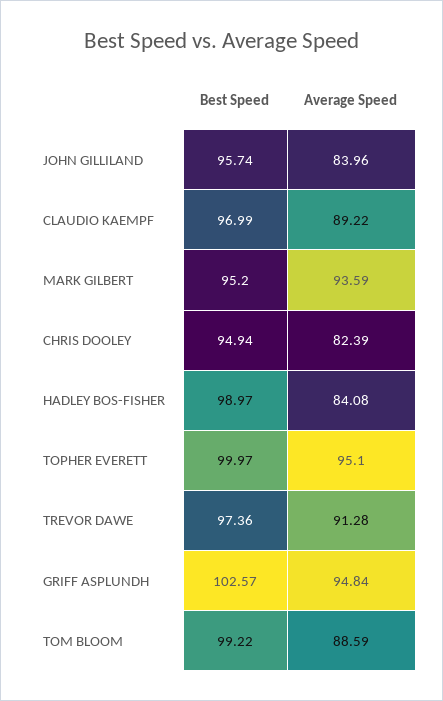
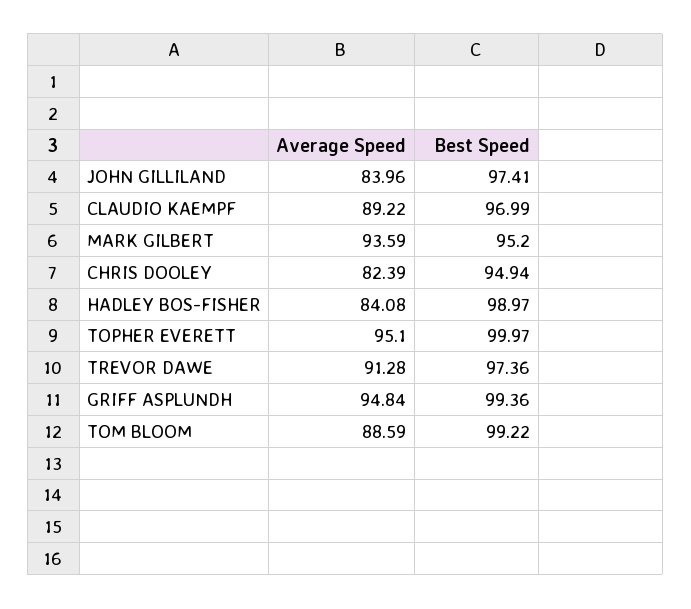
  {
    "Best Speed": {
-     "JOHN GILLILAND": 95.74,
+     "JOHN GILLILAND": 97.41,
      "CLAUDIO KAEMPF": 96.99,
      "MARK GILBERT": 95.2,
      "CHRIS DOOLEY": 94.94,
      "HADLEY BOS-FISHER": 98.97,
      "TOPHER EVERETT": 99.97,
      "TREVOR DAWE": 97.36,
-     "GRIFF ASPLUNDH": 102.57,
+     "GRIFF ASPLUNDH": 99.36,
      "TOM BLOOM": 99.22
    },
    "Average Speed": {
      "JOHN GILLILAND": 83.96,
      "CLAUDIO KAEMPF": 89.22,
      "MARK GILBERT": 93.59,
      "CHRIS DOOLEY": 82.39,
      "HADLEY BOS-FISHER": 84.08,
      "TOPHER EVERETT": 95.1,
      "TREVOR DAWE": 91.28,
      "GRIFF ASPLUNDH": 94.84,
      "TOM BLOOM": 88.59
    }
  }

